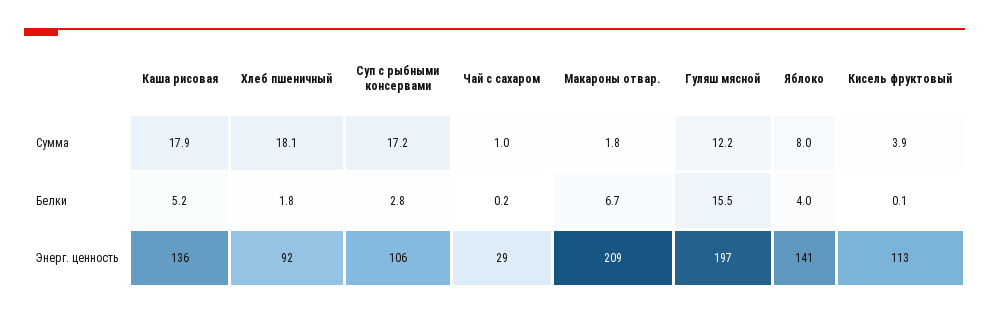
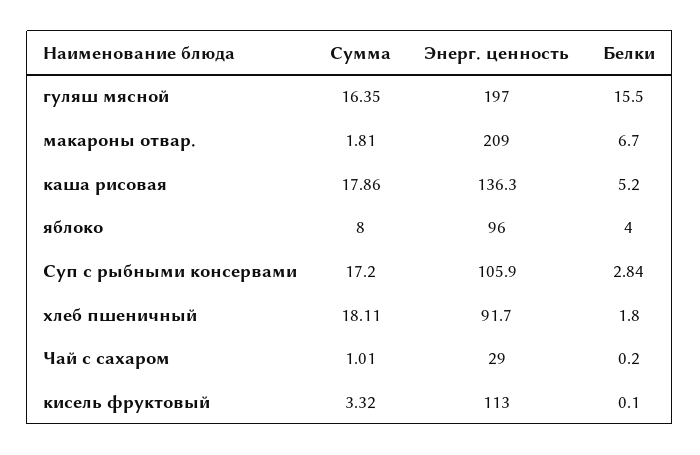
  {
    "Каша рисовая": {
      "Сумма": 17.86,
      "Белки": 5.2,
      "Энерг. ценность": 136.3
    },
    "Хлеб пшеничный": {
      "Сумма": 18.11,
      "Белки": 1.8,
      "Энерг. ценность": 91.7
    },
    "Суп с рыбными консервами": {
      "Сумма": 17.2,
      "Белки": 2.84,
      "Энерг. ценность": 105.9
    },
    "Чай с сахаром": {
      "Сумма": 1.01,
      "Белки": 0.2,
      "Энерг. ценность": 29
    },
    "Макароны отвар.": {
      "Сумма": 1.81,
      "Белки": 6.7,
      "Энерг. ценность": 209
    },
    "Гуляш мясной": {
-     "Сумма": 12.2,
+     "Сумма": 16.35,
      "Белки": 15.5,
      "Энерг. ценность": 197
    },
    "Яблоко": {
      "Сумма": 8,
      "Белки": 4,
-     "Энерг. ценность": 141
+     "Энерг. ценность": 96
    },
    "Кисель фруктовый": {
-     "Сумма": 3.9,
+     "Сумма": 3.32,
      "Белки": 0.1,
      "Энерг. ценность": 113
    }
  }

